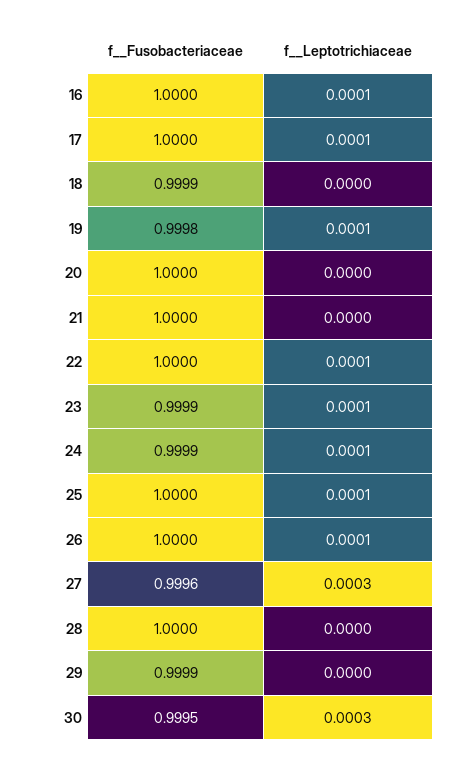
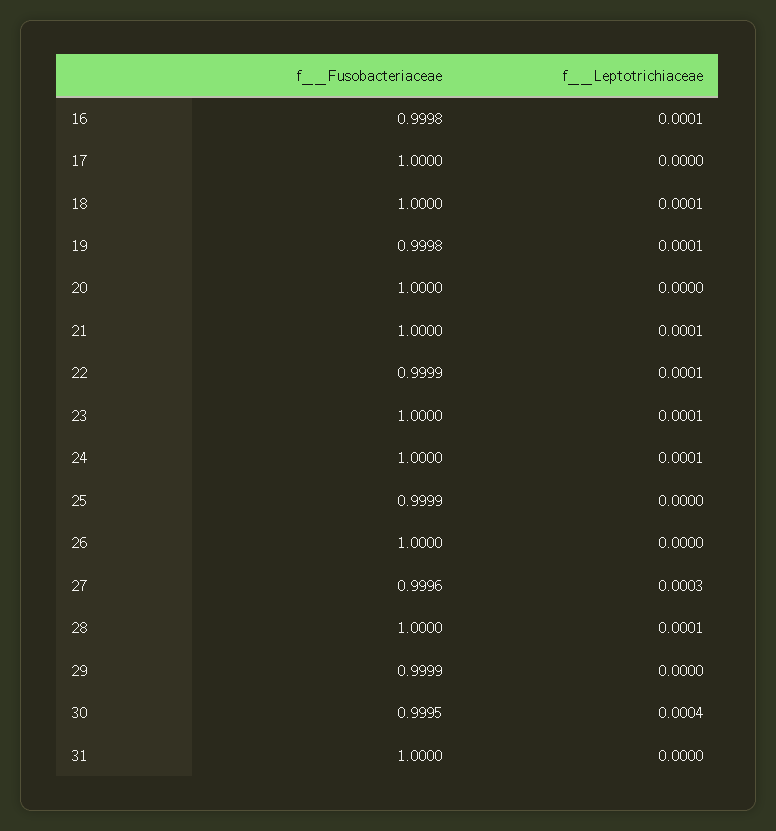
  {
    "f__Fusobacteriaceae": {
-     "16": 1,
+     "16": 0.9998,
      "17": 1,
-     "18": 0.9999,
+     "18": 1,
      "19": 0.9998,
      "20": 1,
      "21": 1,
-     "22": 1,
+     "22": 0.9999,
-     "23": 0.9999,
+     "23": 1,
-     "24": 0.9999,
+     "24": 1,
-     "25": 1,
+     "25": 0.9999,
      "26": 1,
      "27": 0.9996,
      "28": 1,
      "29": 0.9999,
-     "30": 0.9995
+     "30": 0.9995,
+     "31": 1
    },
    "f__Leptotrichiaceae": {
      "16": 0.0001,
-     "17": 0.0001,
+     "17": 0,
-     "18": 0,
+     "18": 0.0001,
      "19": 0.0001,
      "20": 0,
-     "21": 0,
+     "21": 0.0001,
      "22": 0.0001,
      "23": 0.0001,
      "24": 0.0001,
-     "25": 0.0001,
+     "25": 0,
-     "26": 0.0001,
+     "26": 0,
      "27": 0.0003,
-     "28": 0,
+     "28": 0.0001,
      "29": 0,
-     "30": 0.0003
+     "30": 0.0004,
+     "31": 0
    }
  }

